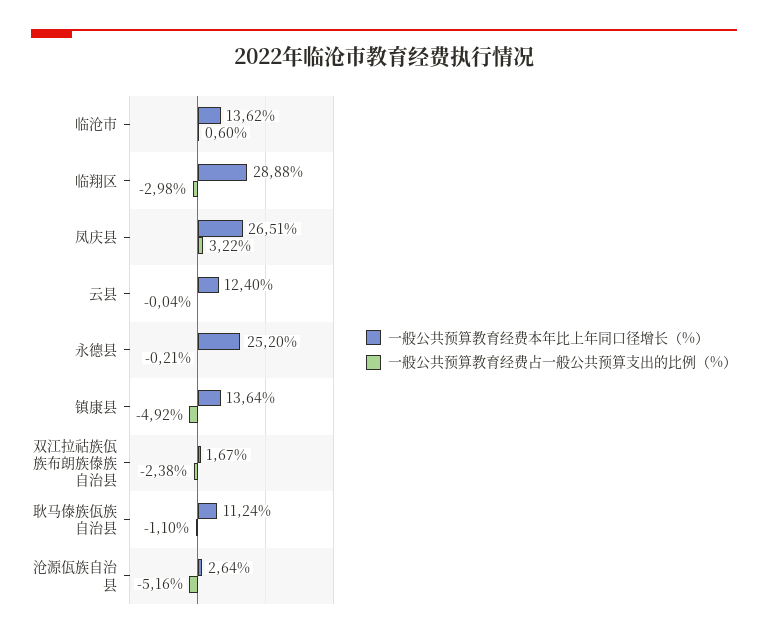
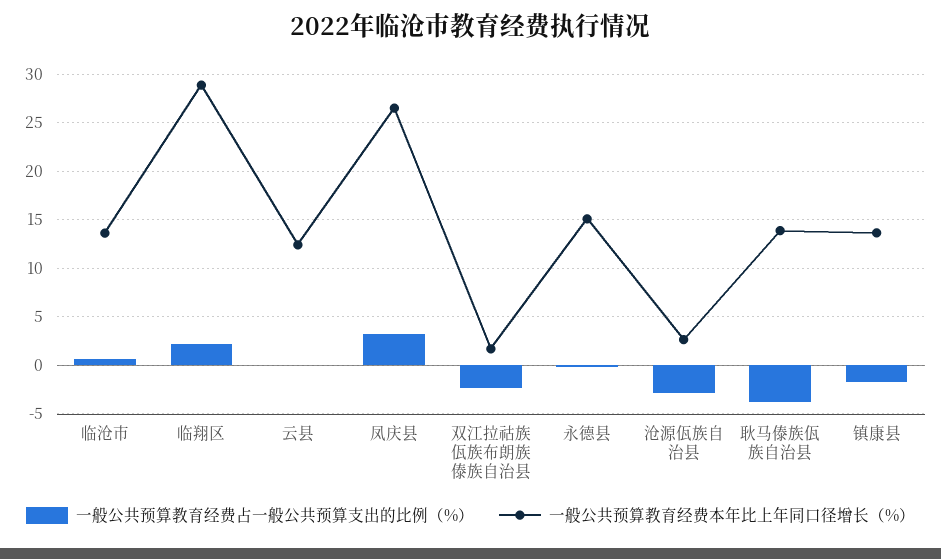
  {
    "一般公共预算教育经费本年比上年同口径增长（%）": {
      "临沧市": 13.62,
      "临翔区": 28.88,
      "凤庆县": 26.51,
      "云县": 12.4,
-     "永德县": 25.2,
+     "永德县": 15,
      "镇康县": 13.64,
      "双江拉祜族佤族布朗族傣族自治县": 1.67,
-     "耿马傣族佤族自治县": 11.24,
+     "耿马傣族佤族自治县": 14,
      "沧源佤族自治县": 2.64
    },
    "一般公共预算教育经费占一般公共预算支出的比例（%）": {
      "临沧市": 0.6,
-     "临翔区": -2.98,
+     "临翔区": 2,
      "凤庆县": 3.22,
      "云县": -0.04,
      "永德县": -0.21,
-     "镇康县": -4.92,
+     "镇康县": -2,
      "双江拉祜族佤族布朗族傣族自治县": -2.38,
-     "耿马傣族佤族自治县": -1.1,
+     "耿马傣族佤族自治县": -4,
-     "沧源佤族自治县": -5.16
+     "沧源佤族自治县": -3
    }
  }

